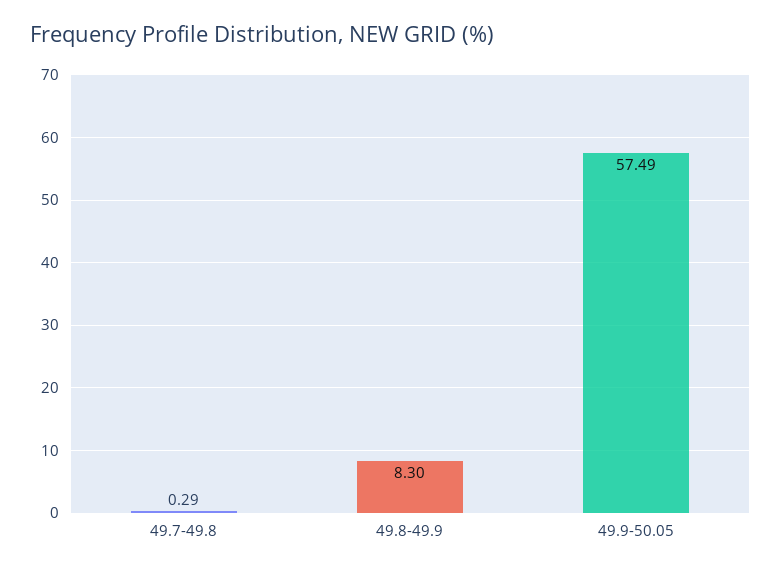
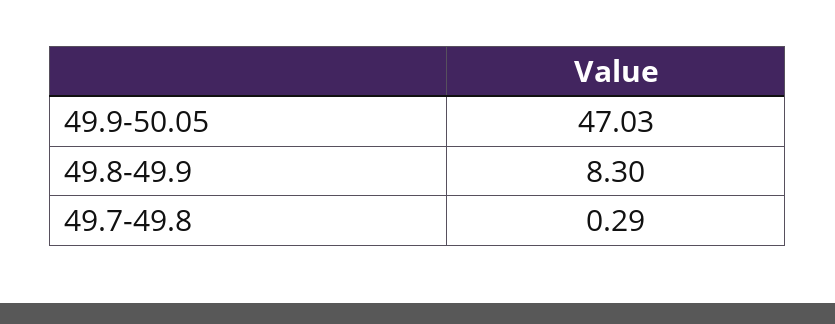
  {
    "49.7-49.8": 0.29,
    "49.8-49.9": 8.3,
-   "49.9-50.05": 57.49
+   "49.9-50.05": 47.03
  }

